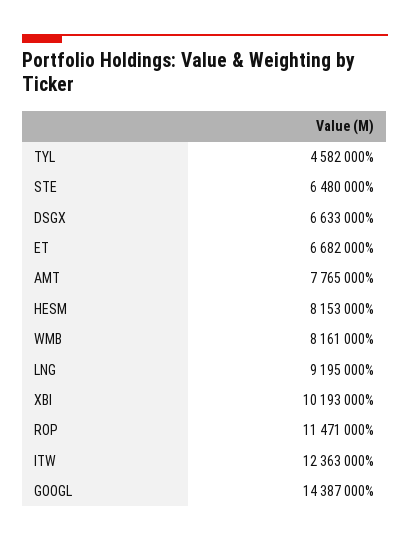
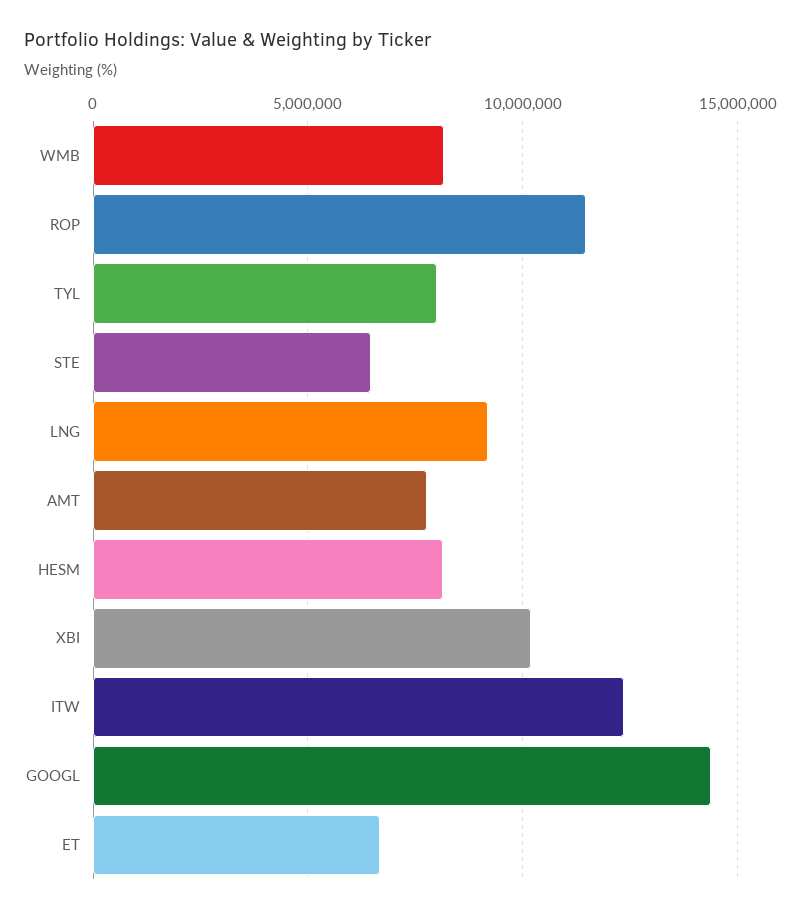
  {
-   "TYL": 4582000,
+   "TYL": 8000000,
    "STE": 6480000,
-   "DSGX": 6633000,
    "ET": 6682000,
    "AMT": 7765000,
    "HESM": 8153000,
    "WMB": 8161000,
    "LNG": 9195000,
    "XBI": 10193000,
    "ROP": 11471000,
    "ITW": 12363000,
    "GOOGL": 14387000
  }

